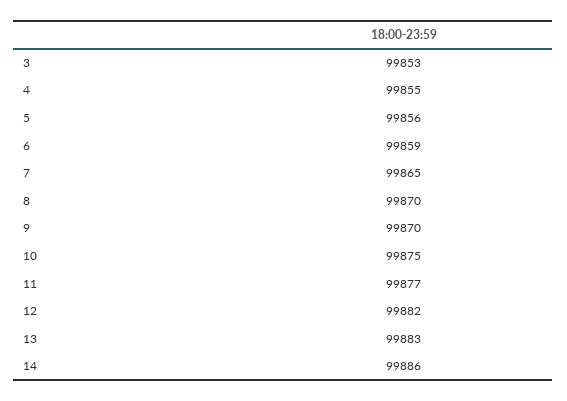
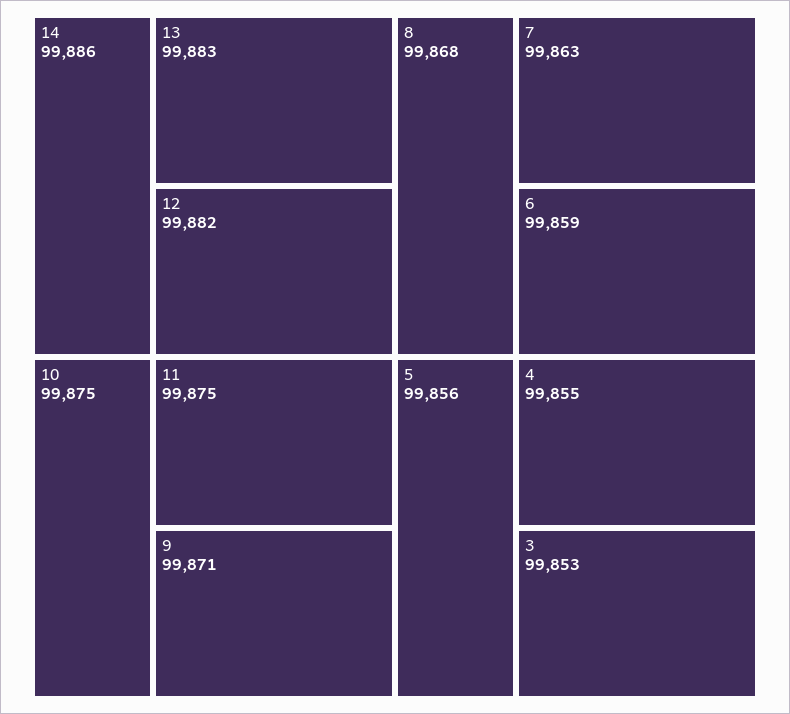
  {
    "3": 99853,
    "4": 99855,
    "5": 99856,
    "6": 99859,
-   "7": 99865,
+   "7": 99863,
-   "8": 99870,
+   "8": 99868,
-   "9": 99870,
+   "9": 99871,
    "10": 99875,
-   "11": 99877,
+   "11": 99875,
    "12": 99882,
    "13": 99883,
    "14": 99886
  }

